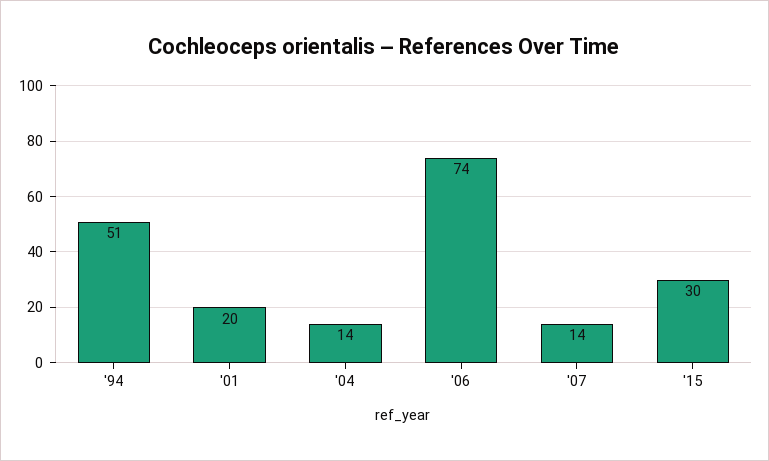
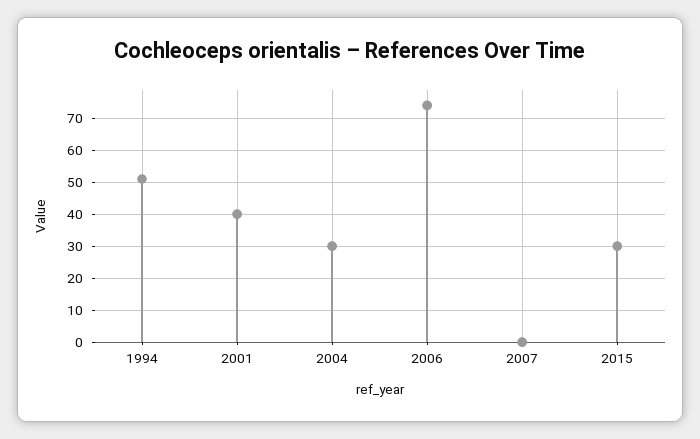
  {
    "'94": 51,
-   "'01": 20,
+   "'01": 40,
-   "'04": 14,
+   "'04": 30,
    "'06": 74,
-   "'07": 14,
+   "'07": 0,
    "'15": 30
  }

